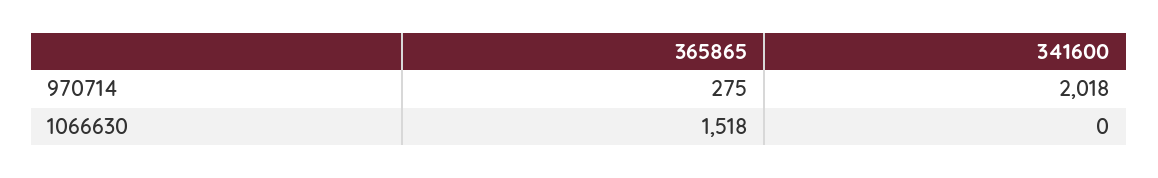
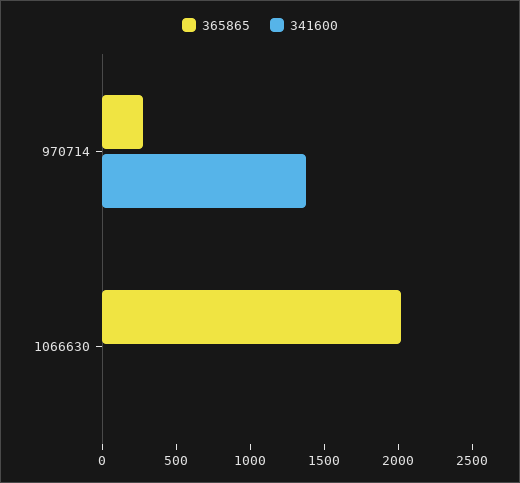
  {
    "365865": {
      "970714": 275,
-     "1066630": 1518
+     "1066630": 2000
    },
    "341600": {
-     "970714": 2018,
+     "970714": 1400,
      "1066630": 0
    }
  }

